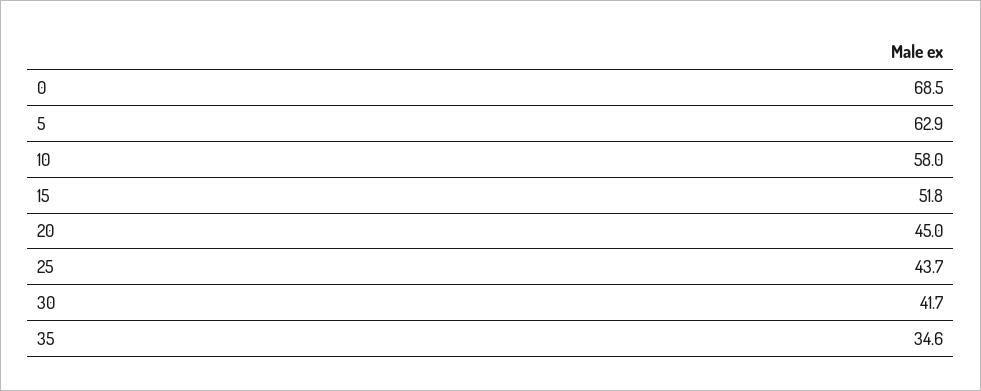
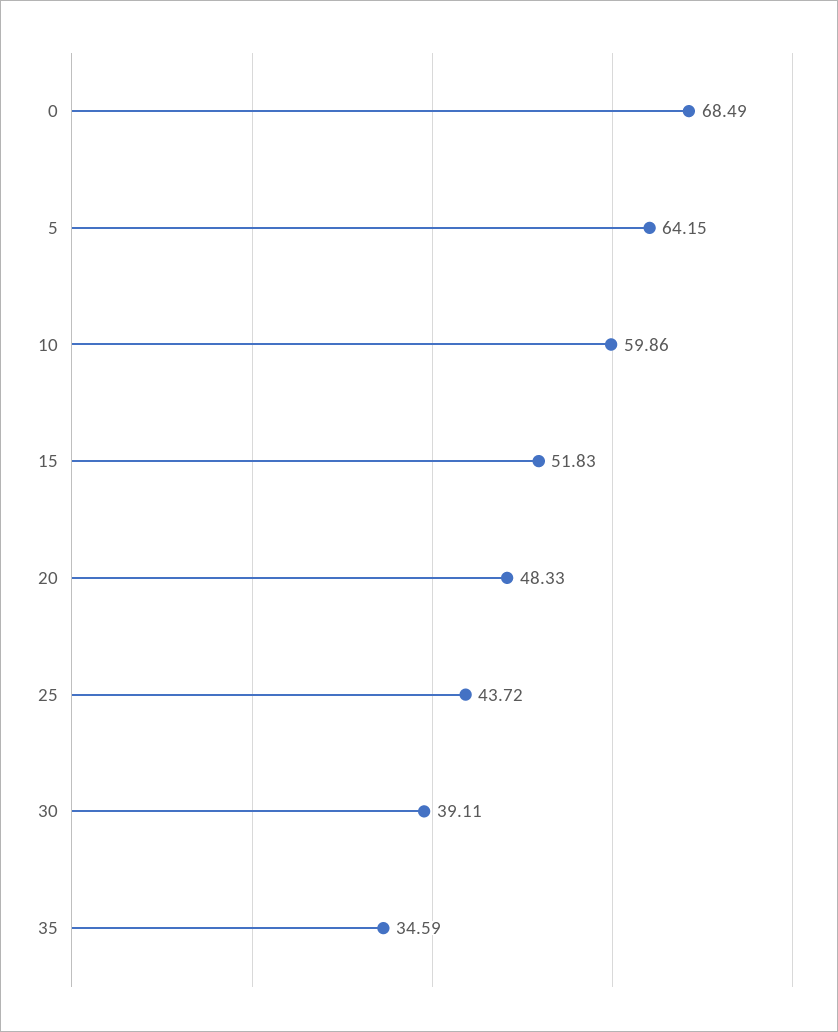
  {
    "0": 68.49,
-   "5": 62.9,
+   "5": 64.15,
-   "10": 58,
+   "10": 59.86,
    "15": 51.83,
-   "20": 45,
+   "20": 48.33,
    "25": 43.72,
-   "30": 41.7,
+   "30": 39.11,
    "35": 34.59
  }

